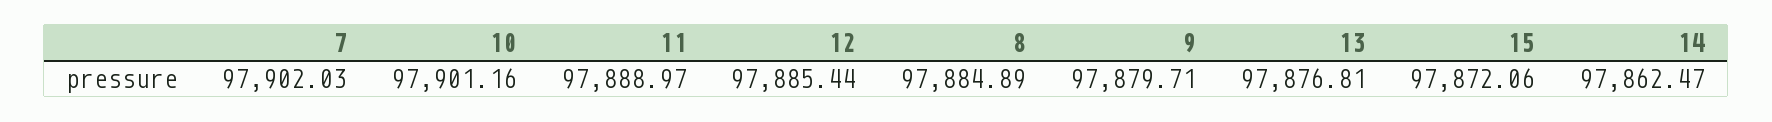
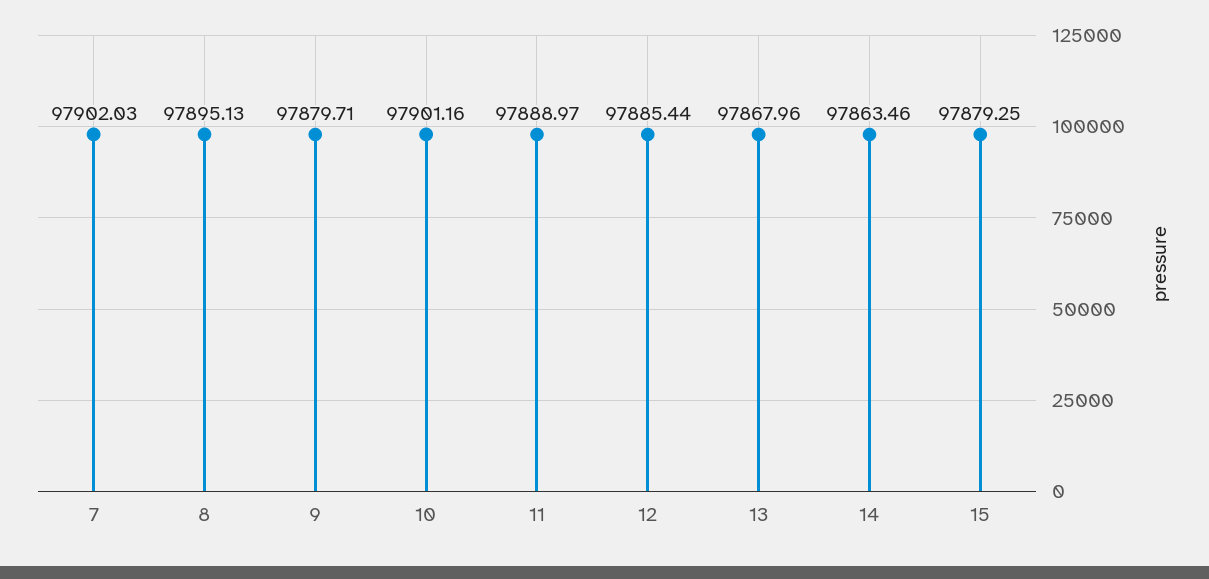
  {
    "7": 97902.03,
    "10": 97901.16,
    "11": 97888.97,
    "12": 97885.44,
-   "8": 97884.89,
+   "8": 97895.13,
    "9": 97879.71,
-   "13": 97876.81,
+   "13": 97867.96,
-   "15": 97872.06,
+   "15": 97879.25,
-   "14": 97862.47
+   "14": 97863.46
  }

